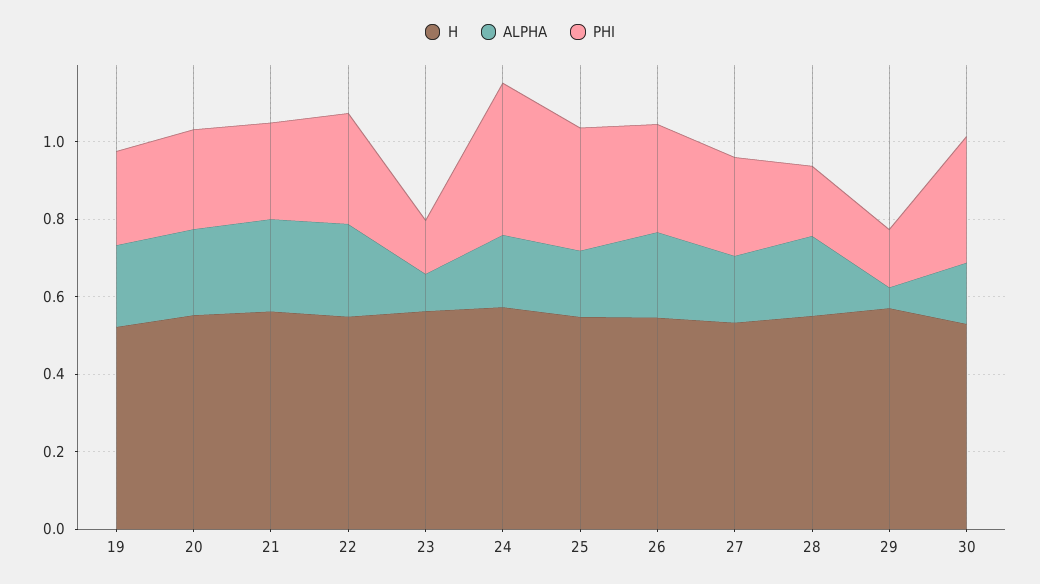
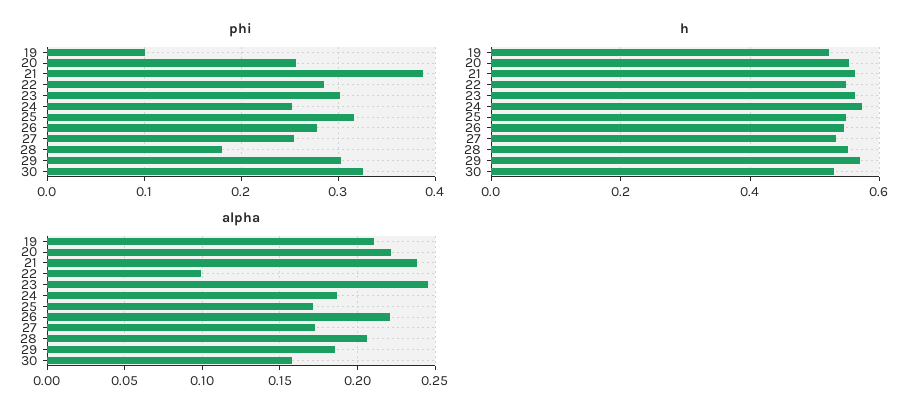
  {
    "H": {
      "19": 0.52,
      "20": 0.56,
      "21": 0.56,
      "22": 0.54,
      "23": 0.56,
      "24": 0.58,
      "25": 0.54,
      "26": 0.54,
      "27": 0.54,
      "28": 0.56,
      "29": 0.58,
      "30": 0.52
    },
    "ALPHA": {
      "19": 0.21,
      "20": 0.22,
      "21": 0.24,
-     "22": 0.25,
+     "22": 0.1,
-     "23": 0.1,
+     "23": 0.245,
      "24": 0.185,
      "25": 0.17,
      "26": 0.22,
      "27": 0.175,
      "28": 0.205,
-     "29": 0.05,
+     "29": 0.185,
      "30": 0.16
    },
    "PHI": {
-     "19": 0.25,
+     "19": 0.1,
      "20": 0.26,
-     "21": 0.25,
+     "21": 0.39,
      "22": 0.29,
-     "23": 0.15,
+     "23": 0.3,
-     "24": 0.4,
+     "24": 0.25,
      "25": 0.32,
      "26": 0.28,
      "27": 0.25,
      "28": 0.18,
-     "29": 0.15,
+     "29": 0.3,
      "30": 0.33
    }
  }

